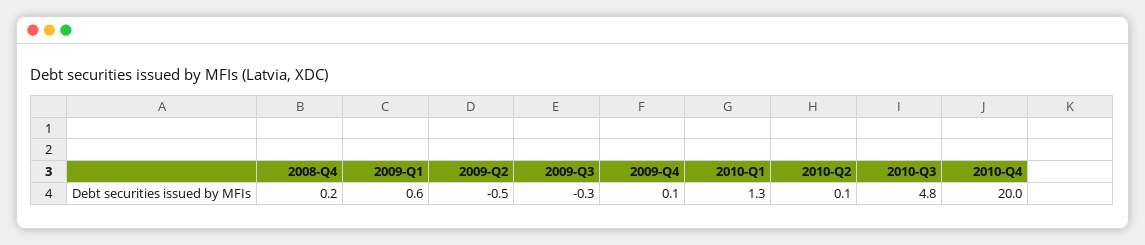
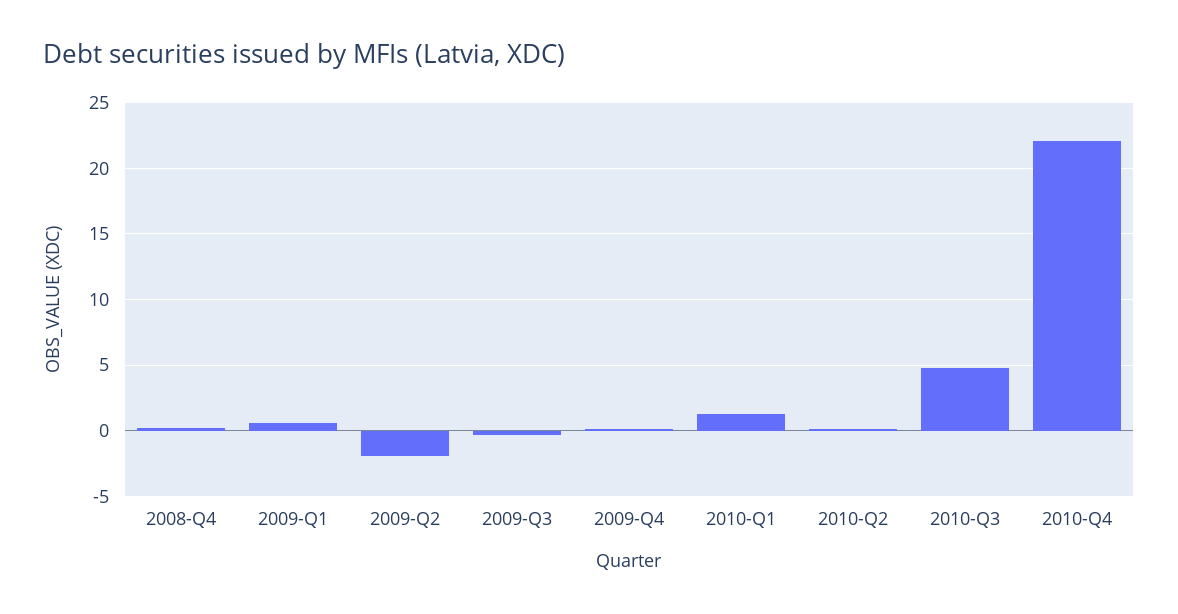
  {
    "2008-Q4": 0.2,
    "2009-Q1": 0.6,
-   "2009-Q2": -0.5,
+   "2009-Q2": -2,
    "2009-Q3": -0.3,
    "2009-Q4": 0.1,
    "2010-Q1": 1.3,
    "2010-Q2": 0.1,
    "2010-Q3": 4.8,
-   "2010-Q4": 20
+   "2010-Q4": 22
  }

